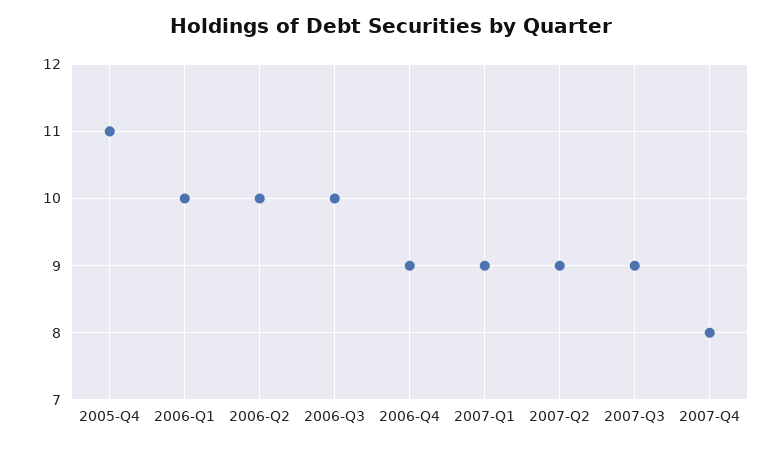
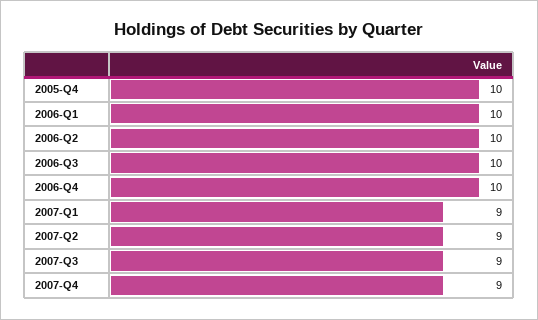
  {
-   "2005-Q4": 11,
+   "2005-Q4": 10,
    "2006-Q1": 10,
    "2006-Q2": 10,
    "2006-Q3": 10,
-   "2006-Q4": 9,
+   "2006-Q4": 10,
    "2007-Q1": 9,
    "2007-Q2": 9,
    "2007-Q3": 9,
-   "2007-Q4": 8
+   "2007-Q4": 9
  }

